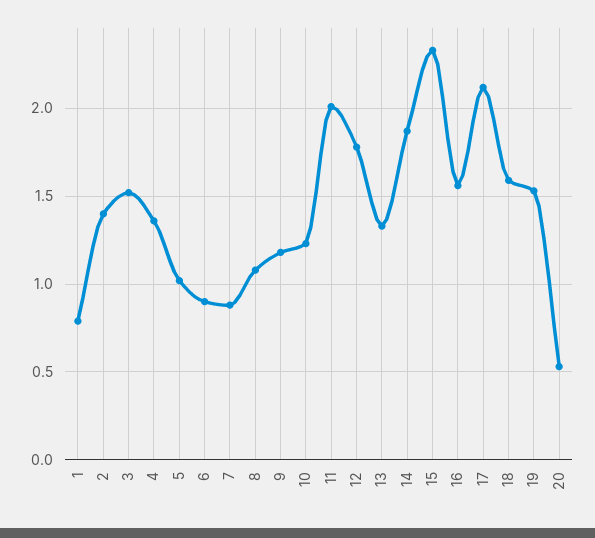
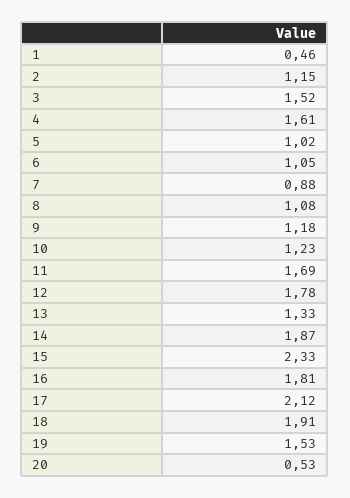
  {
-   "1": 0.8,
+   "1": 0.46,
-   "2": 1.4,
+   "2": 1.15,
    "3": 1.52,
-   "4": 1.35,
+   "4": 1.61,
    "5": 1.02,
-   "6": 0.9,
+   "6": 1.05,
    "7": 0.88,
    "8": 1.08,
    "9": 1.18,
    "10": 1.23,
-   "11": 2,
+   "11": 1.69,
    "12": 1.78,
    "13": 1.33,
    "14": 1.87,
    "15": 2.33,
-   "16": 1.55,
+   "16": 1.81,
    "17": 2.12,
-   "18": 1.6,
+   "18": 1.91,
    "19": 1.53,
    "20": 0.53
  }

